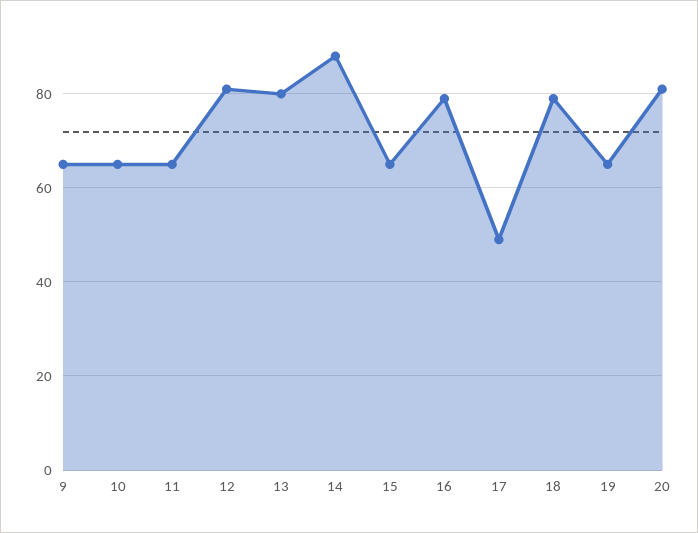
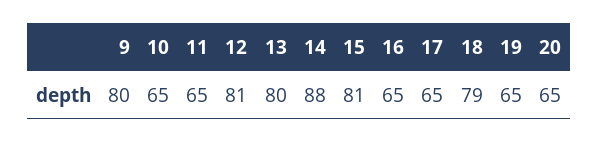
  {
-   "9": 65,
+   "9": 80,
    "10": 65,
    "11": 65,
    "12": 81,
    "13": 80,
    "14": 88,
-   "15": 65,
+   "15": 81,
-   "16": 80,
+   "16": 65,
-   "17": 50,
+   "17": 65,
    "18": 79,
    "19": 65,
-   "20": 80
+   "20": 65
  }

